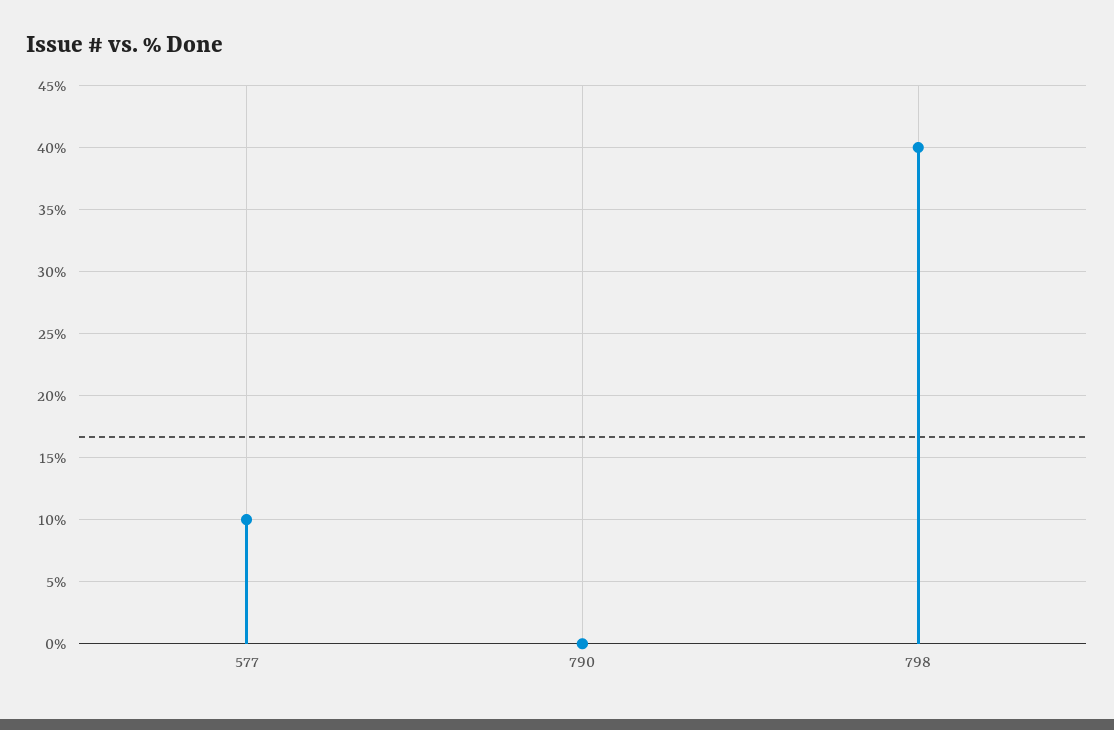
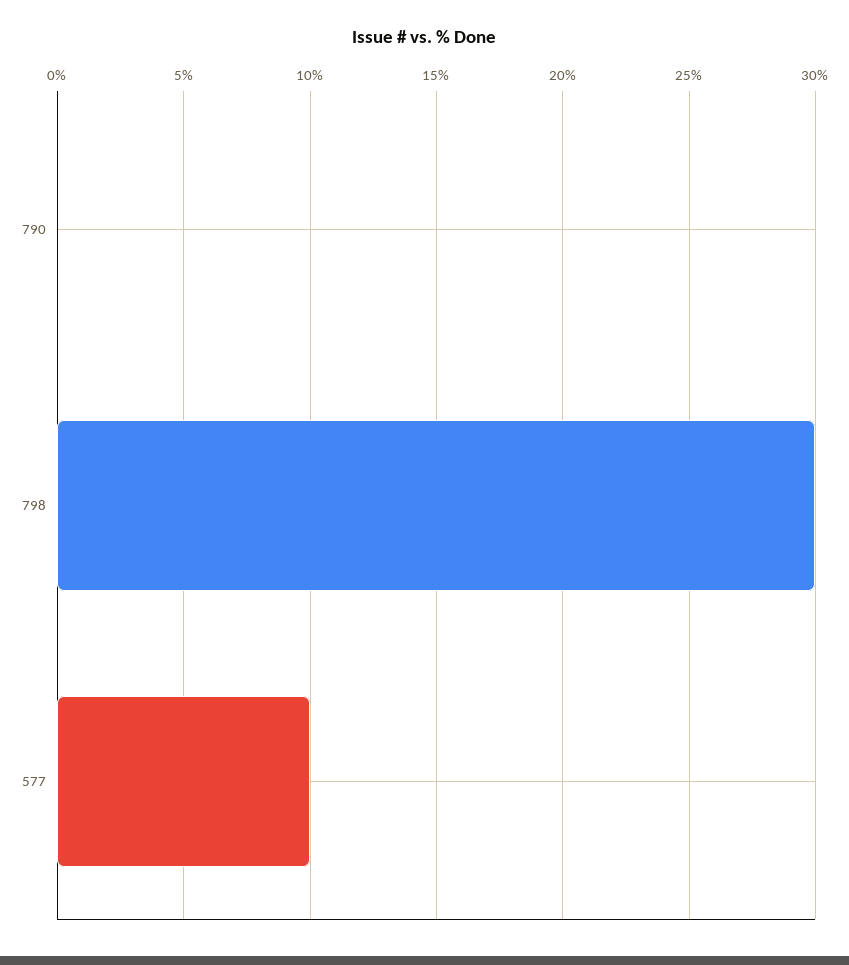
  {
    "577": 10,
    "790": 0,
-   "798": 40
+   "798": 30
  }

